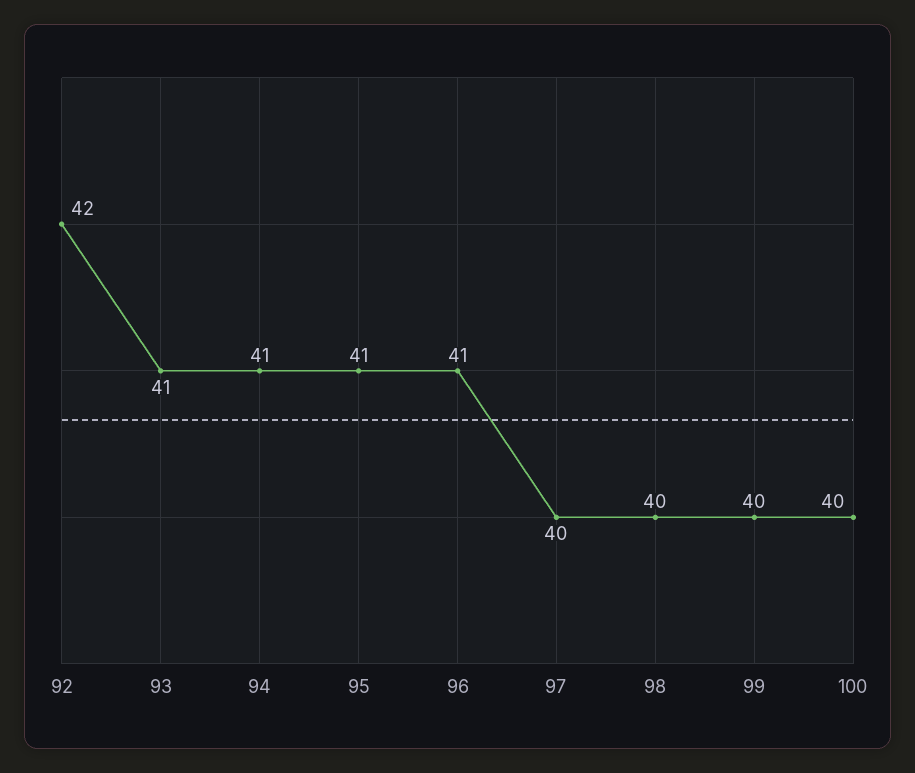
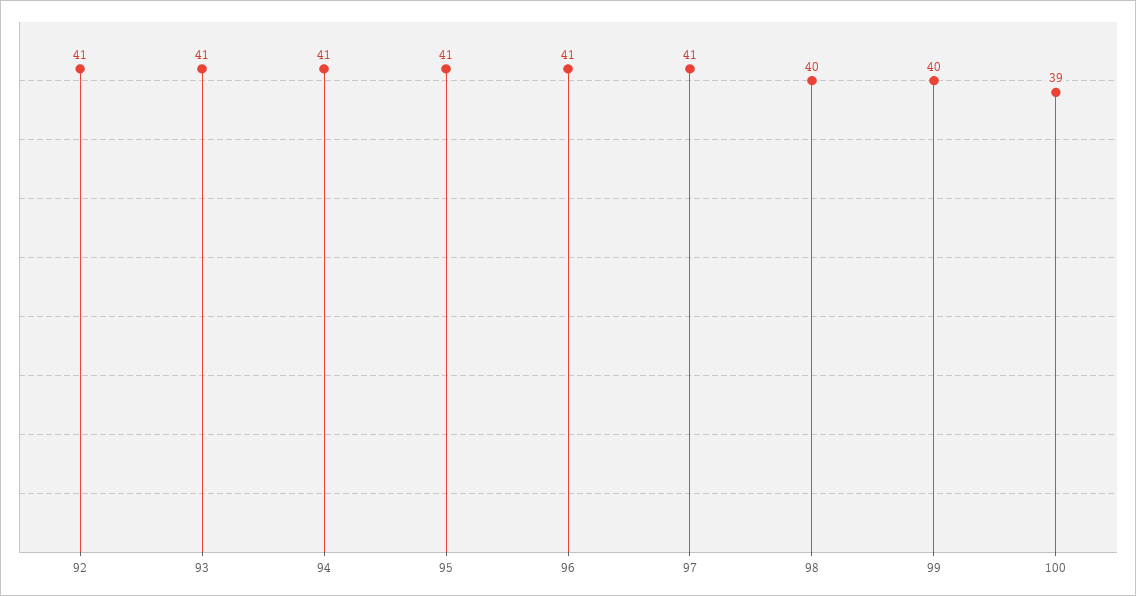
  {
-   "92": 42,
+   "92": 41,
    "93": 41,
    "94": 41,
    "95": 41,
    "96": 41,
-   "97": 40,
+   "97": 41,
    "98": 40,
    "99": 40,
-   "100": 40
+   "100": 39
  }

